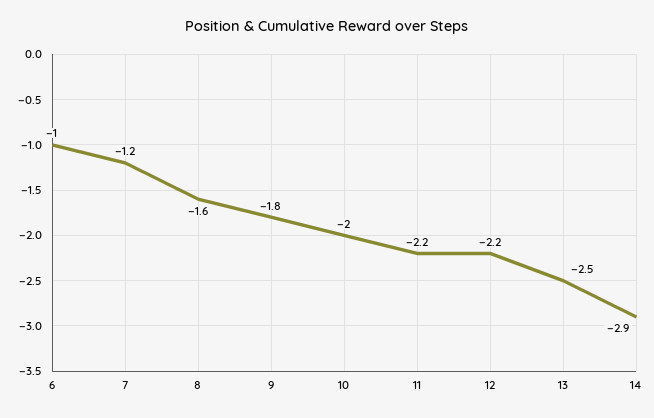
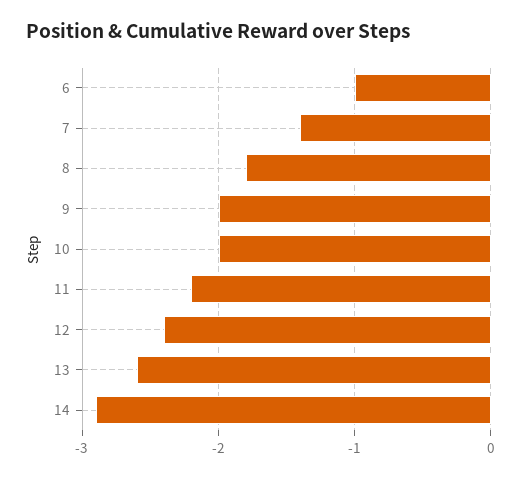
  {
    "6": -1,
-   "7": -1.2,
+   "7": -1.4,
-   "8": -1.6,
+   "8": -1.8,
-   "9": -1.8,
+   "9": -2,
    "10": -2,
    "11": -2.2,
-   "12": -2.2,
+   "12": -2.4,
-   "13": -2.5,
+   "13": -2.6,
    "14": -2.9
  }

